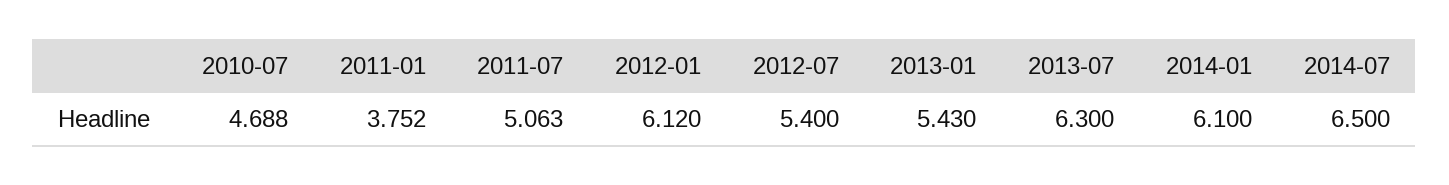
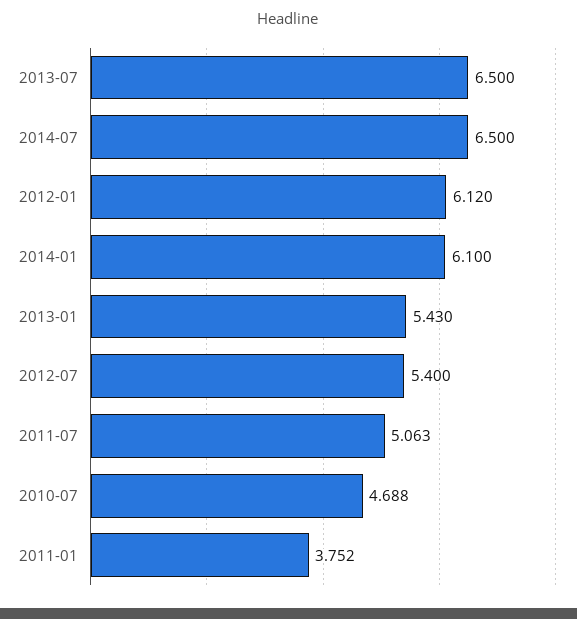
  {
    "2010-07": 4.688,
    "2011-01": 3.752,
    "2011-07": 5.063,
    "2012-01": 6.12,
    "2012-07": 5.4,
    "2013-01": 5.43,
-   "2013-07": 6.3,
+   "2013-07": 6.5,
    "2014-01": 6.1,
    "2014-07": 6.5
  }

